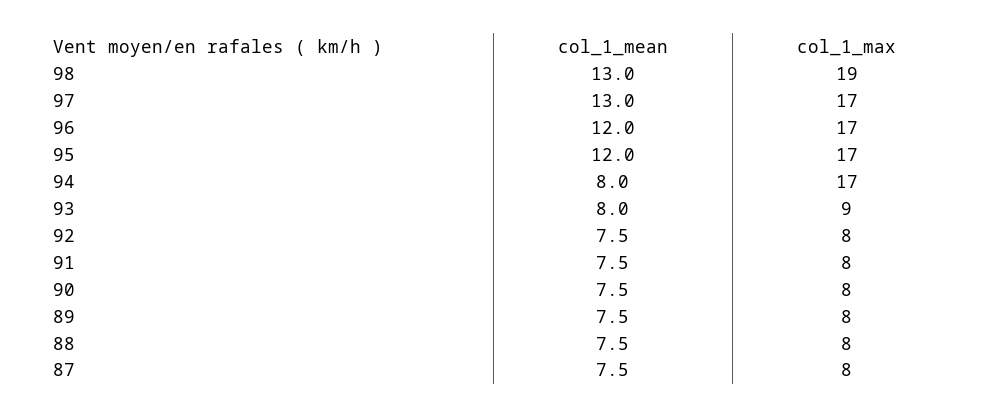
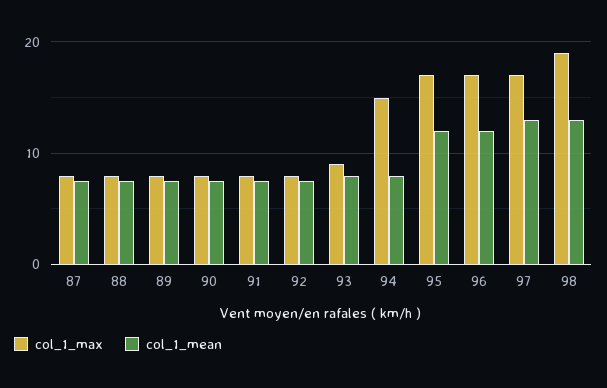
  {
    "col_1_mean": {
      "98": 13,
      "97": 13,
      "96": 12,
      "95": 12,
      "94": 8,
      "93": 8,
      "92": 7.5,
      "91": 7.5,
      "90": 7.5,
      "89": 7.5,
      "88": 7.5,
      "87": 7.5
    },
    "col_1_max": {
      "98": 19,
      "97": 17,
      "96": 17,
      "95": 17,
-     "94": 17,
+     "94": 15,
      "93": 9,
      "92": 8,
      "91": 8,
      "90": 8,
      "89": 8,
      "88": 8,
      "87": 8
    }
  }

